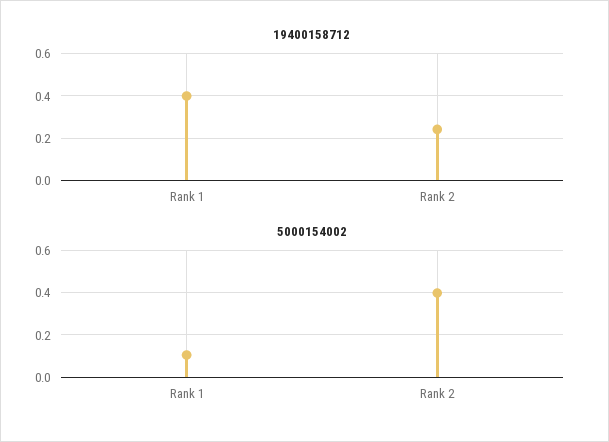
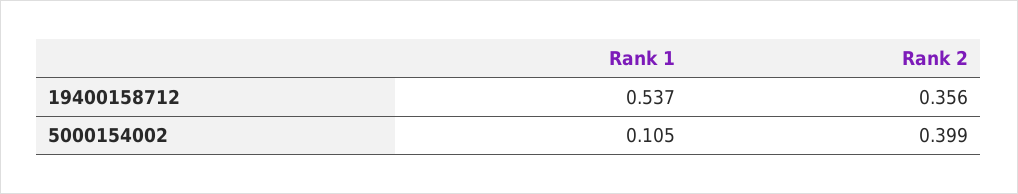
  {
    "19400158712": {
-     "Rank 1": 0.4,
+     "Rank 1": 0.537,
-     "Rank 2": 0.25
+     "Rank 2": 0.356
    },
    "5000154002": {
      "Rank 1": 0.105,
      "Rank 2": 0.399
    }
  }

